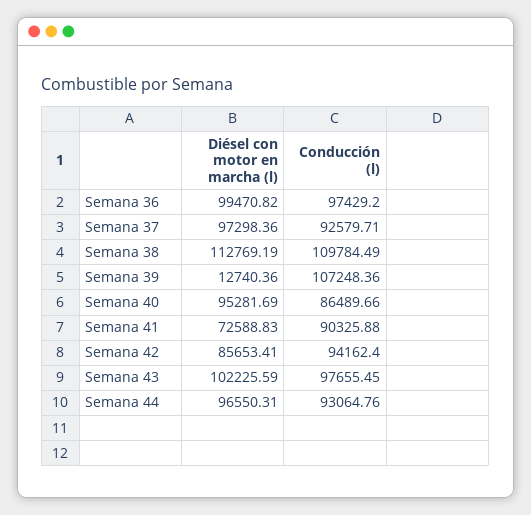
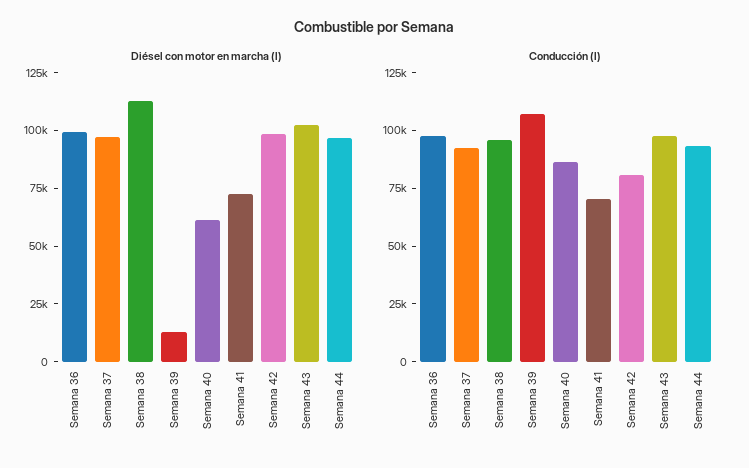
  {
    "Diésel con motor en marcha (l)": {
      "Semana 36": 99470.82,
      "Semana 37": 97298.36,
      "Semana 38": 112769.19,
      "Semana 39": 12740.36,
-     "Semana 40": 95281.69,
+     "Semana 40": 60000,
      "Semana 41": 72588.83,
-     "Semana 42": 85653.41,
+     "Semana 42": 100000,
      "Semana 43": 102225.59,
      "Semana 44": 96550.31
    },
    "Conducción (l)": {
      "Semana 36": 97429.2,
      "Semana 37": 92579.71,
-     "Semana 38": 109784.49,
+     "Semana 38": 95000,
      "Semana 39": 107248.36,
      "Semana 40": 86489.66,
-     "Semana 41": 90325.88,
+     "Semana 41": 70000,
-     "Semana 42": 94162.4,
+     "Semana 42": 80000,
      "Semana 43": 97655.45,
      "Semana 44": 93064.76
    }
  }

